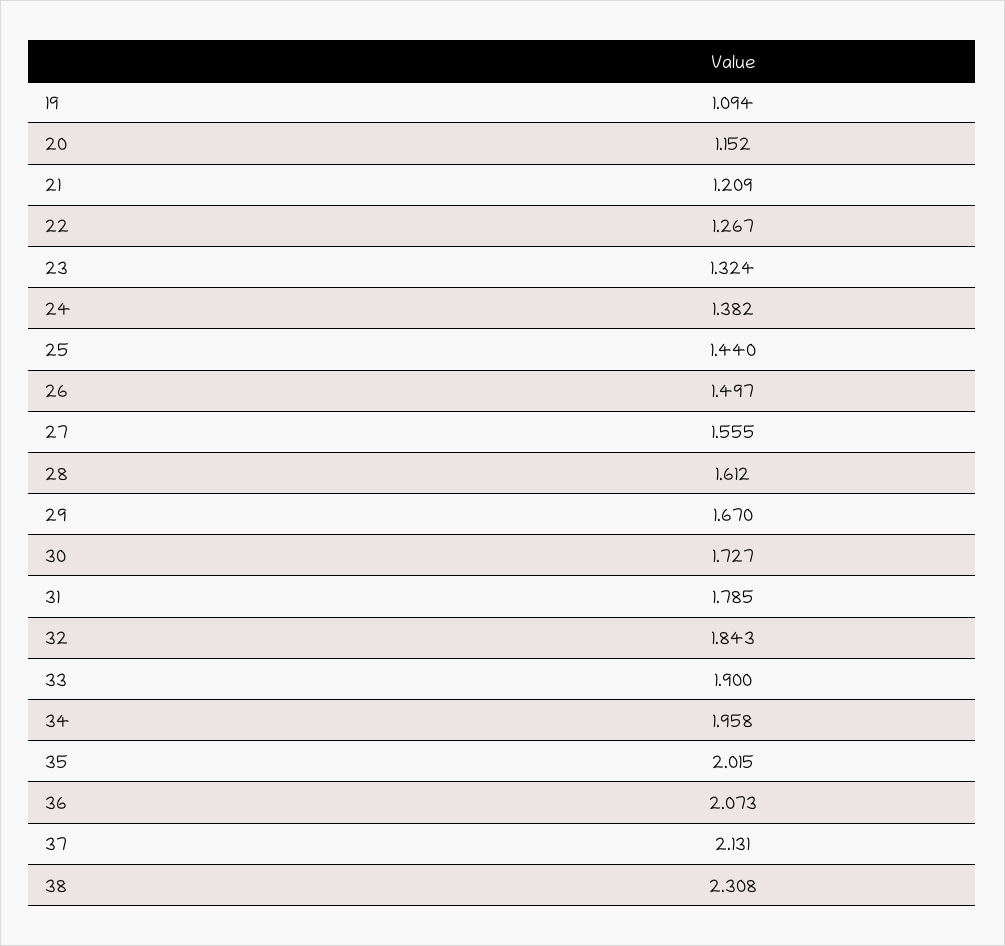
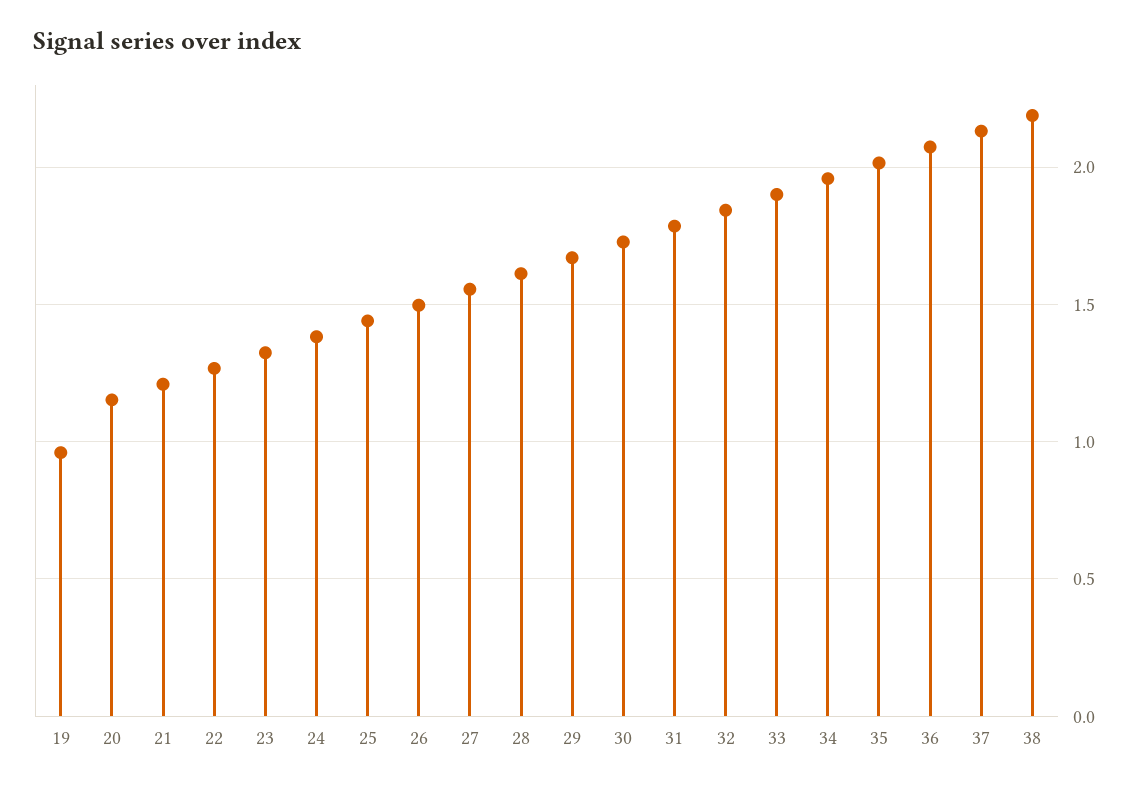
  {
-   "19": 1.094,
+   "19": 0.95,
    "20": 1.152,
    "21": 1.209,
    "22": 1.267,
    "23": 1.324,
    "24": 1.382,
    "25": 1.44,
    "26": 1.497,
    "27": 1.555,
    "28": 1.612,
    "29": 1.67,
    "30": 1.727,
    "31": 1.785,
    "32": 1.843,
    "33": 1.9,
    "34": 1.958,
    "35": 2.015,
    "36": 2.073,
    "37": 2.131,
-   "38": 2.308
+   "38": 2.2
  }

